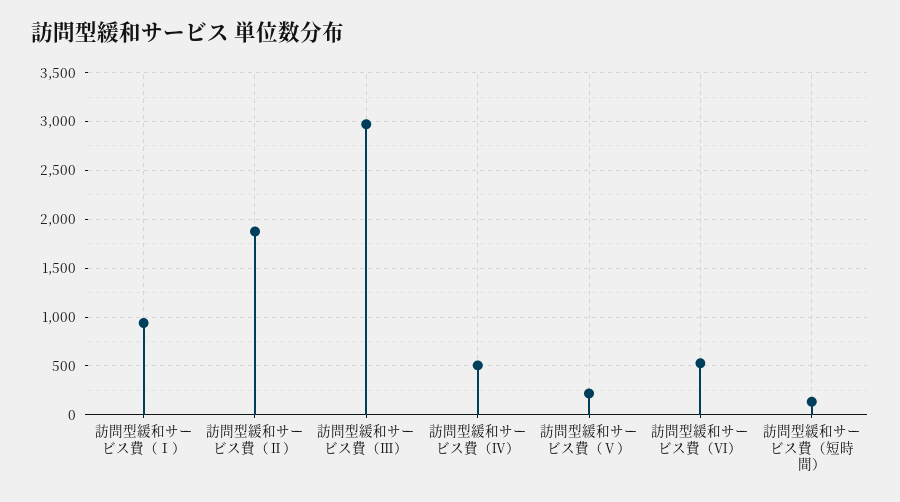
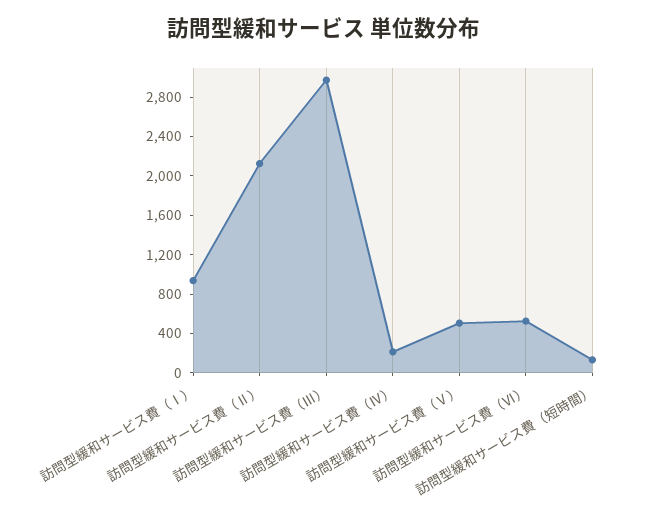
  {
    "訪問型緩和サービス費（Ⅰ）": 900,
-   "訪問型緩和サービス費（Ⅱ）": 1900,
+   "訪問型緩和サービス費（Ⅱ）": 2100,
    "訪問型緩和サービス費（Ⅲ）": 3000,
-   "訪問型緩和サービス費（Ⅳ）": 500,
+   "訪問型緩和サービス費（Ⅳ）": 200,
-   "訪問型緩和サービス費（Ⅴ）": 200,
+   "訪問型緩和サービス費（Ⅴ）": 500,
    "訪問型緩和サービス費（Ⅵ）": 500,
    "訪問型緩和サービス費（短時間）": 100
  }

